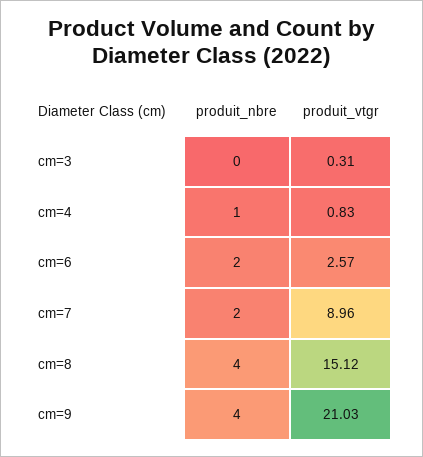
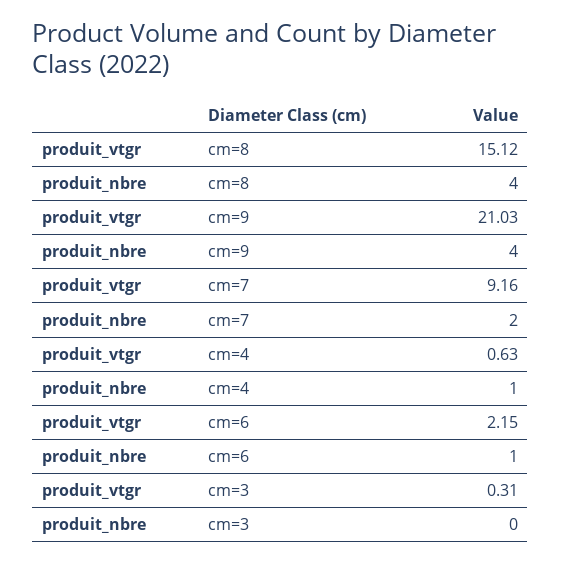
  {
    "produit_nbre": {
      "cm=3": 0,
      "cm=4": 1,
-     "cm=6": 2,
+     "cm=6": 1,
      "cm=7": 2,
      "cm=8": 4,
      "cm=9": 4
    },
    "produit_vtgr": {
      "cm=3": 0.31,
-     "cm=4": 0.83,
+     "cm=4": 0.63,
-     "cm=6": 2.57,
+     "cm=6": 2.15,
-     "cm=7": 8.96,
+     "cm=7": 9.16,
      "cm=8": 15.12,
      "cm=9": 21.03
    }
  }

